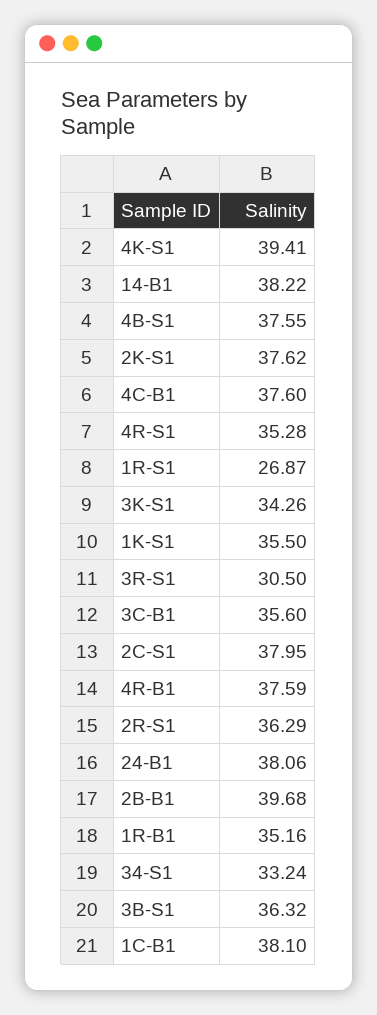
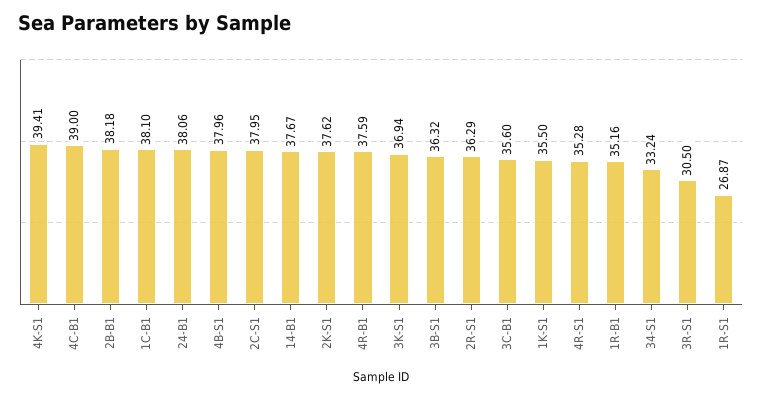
  {
    "4K-S1": 39.41,
-   "14-B1": 38.22,
+   "14-B1": 37.67,
-   "4B-S1": 37.55,
+   "4B-S1": 37.96,
    "2K-S1": 37.62,
-   "4C-B1": 37.6,
+   "4C-B1": 39,
    "4R-S1": 35.28,
    "1R-S1": 26.87,
-   "3K-S1": 34.26,
+   "3K-S1": 36.94,
    "1K-S1": 35.5,
    "3R-S1": 30.5,
    "3C-B1": 35.6,
    "2C-S1": 37.95,
    "4R-B1": 37.59,
    "2R-S1": 36.29,
    "24-B1": 38.06,
-   "2B-B1": 39.68,
+   "2B-B1": 38.18,
    "1R-B1": 35.16,
    "34-S1": 33.24,
    "3B-S1": 36.32,
    "1C-B1": 38.1
  }

